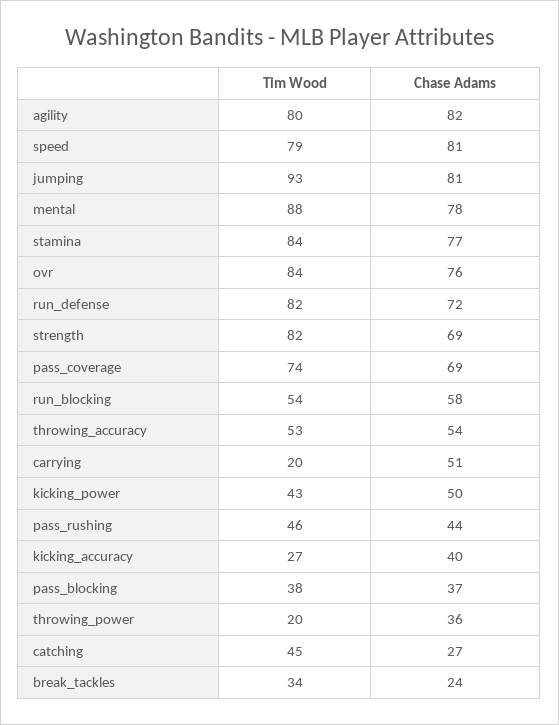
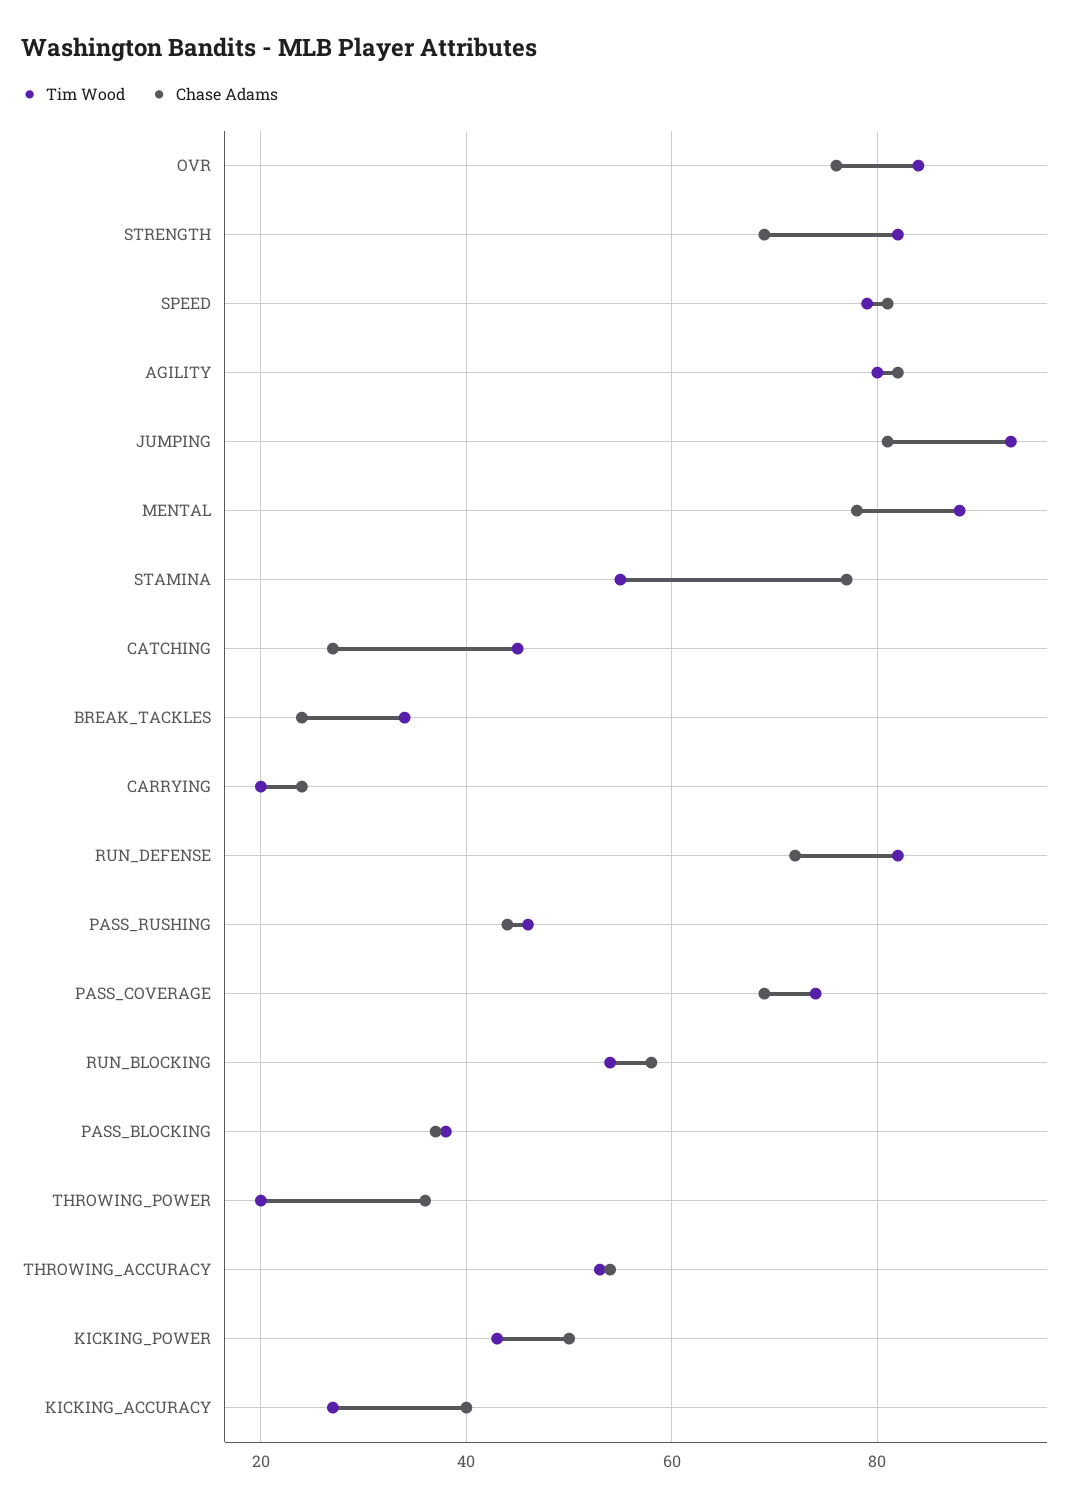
  {
    "Tim Wood": {
      "agility": 80,
      "speed": 79,
      "jumping": 93,
      "mental": 88,
-     "stamina": 84,
+     "stamina": 55,
      "ovr": 84,
      "run_defense": 82,
      "strength": 82,
      "pass_coverage": 74,
      "run_blocking": 54,
      "throwing_accuracy": 53,
      "carrying": 20,
      "kicking_power": 43,
      "pass_rushing": 46,
      "kicking_accuracy": 27,
      "pass_blocking": 38,
      "throwing_power": 20,
      "catching": 45,
      "break_tackles": 34
    },
    "Chase Adams": {
      "agility": 82,
      "speed": 81,
      "jumping": 81,
      "mental": 78,
      "stamina": 77,
      "ovr": 76,
      "run_defense": 72,
      "strength": 69,
      "pass_coverage": 69,
      "run_blocking": 58,
      "throwing_accuracy": 54,
-     "carrying": 51,
+     "carrying": 25,
      "kicking_power": 50,
      "pass_rushing": 44,
      "kicking_accuracy": 40,
      "pass_blocking": 37,
      "throwing_power": 36,
      "catching": 27,
      "break_tackles": 24
    }
  }

